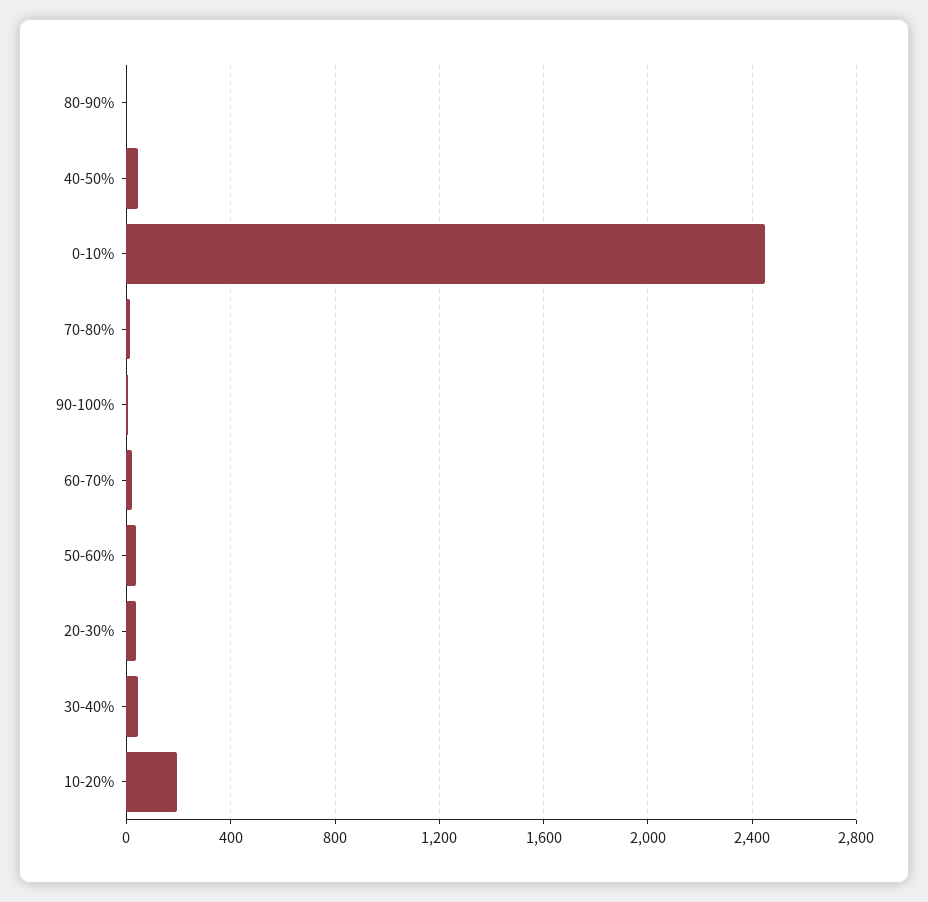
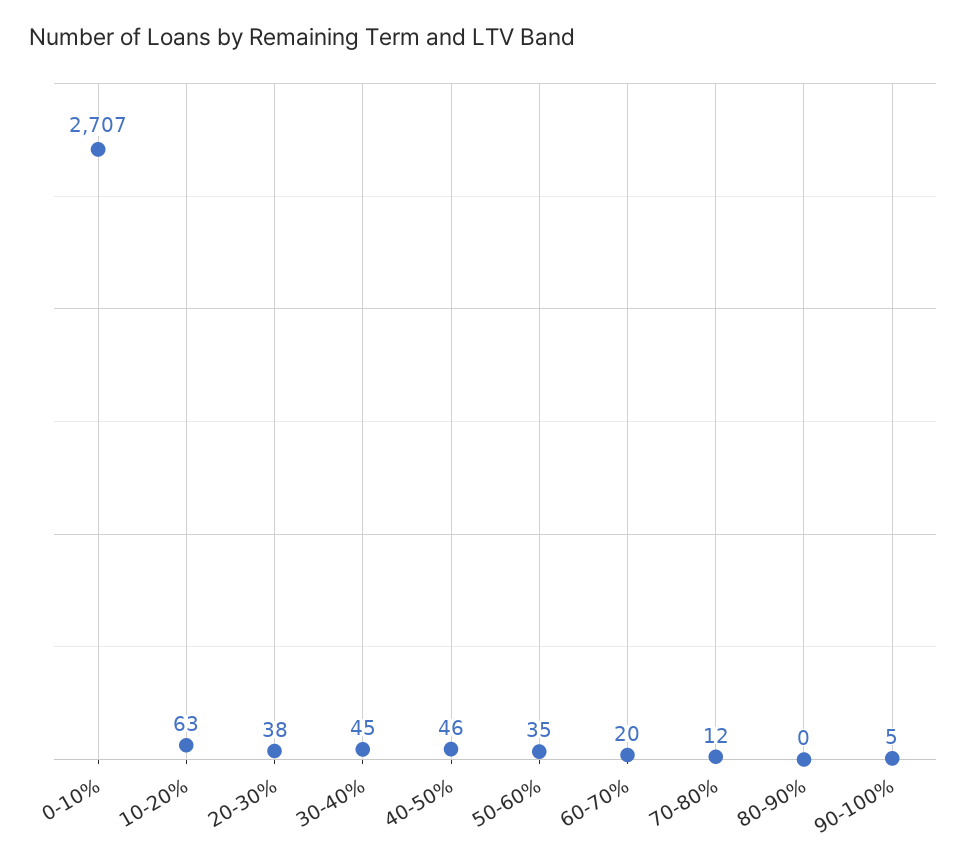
  {
    "80-90%": 0,
    "40-50%": 46,
-   "0-10%": 2450,
+   "0-10%": 2707,
    "70-80%": 12,
    "90-100%": 5,
    "60-70%": 20,
    "50-60%": 35,
    "20-30%": 38,
    "30-40%": 45,
-   "10-20%": 200
+   "10-20%": 63
  }

